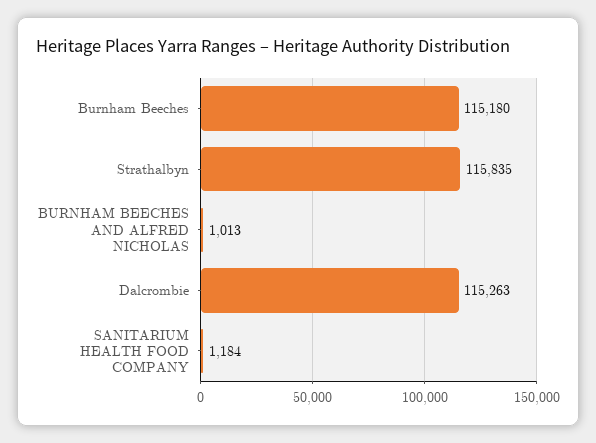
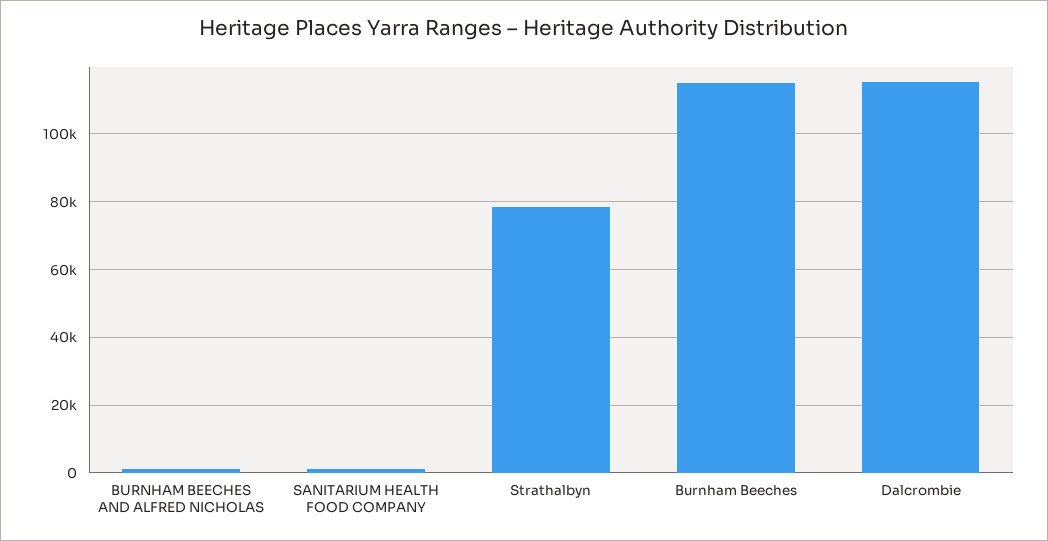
  {
    "Burnham Beeches": 115180,
-   "Strathalbyn": 115835,
+   "Strathalbyn": 78000,
    "BURNHAM BEECHES AND ALFRED NICHOLAS": 1013,
    "Dalcrombie": 115263,
    "SANITARIUM HEALTH FOOD COMPANY": 1184
  }

